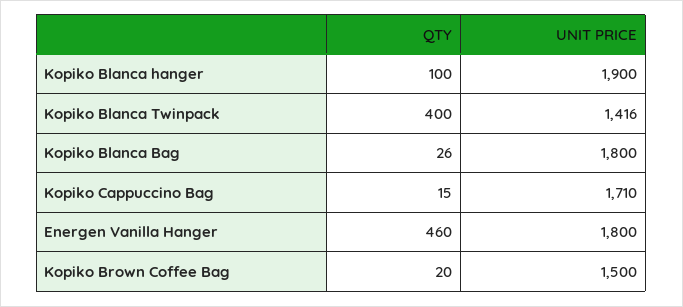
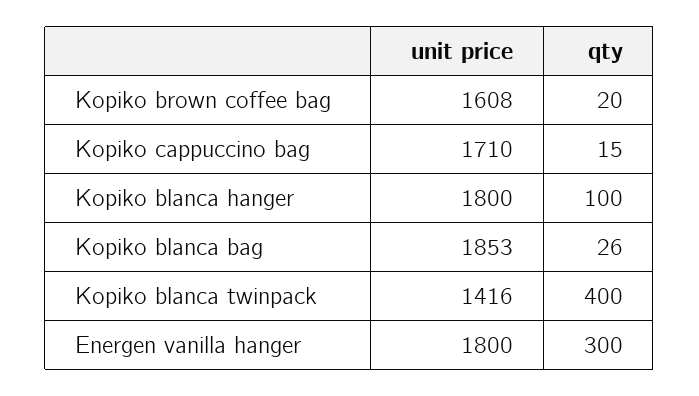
  {
    "QTY": {
      "Kopiko Blanca hanger": 100,
      "Kopiko Blanca Twinpack": 400,
      "Kopiko Blanca Bag": 26,
      "Kopiko Cappuccino Bag": 15,
-     "Energen Vanilla Hanger": 460,
+     "Energen Vanilla Hanger": 300,
      "Kopiko Brown Coffee Bag": 20
    },
    "UNIT PRICE": {
-     "Kopiko Blanca hanger": 1900,
+     "Kopiko Blanca hanger": 1800,
      "Kopiko Blanca Twinpack": 1416,
-     "Kopiko Blanca Bag": 1800,
+     "Kopiko Blanca Bag": 1853,
      "Kopiko Cappuccino Bag": 1710,
      "Energen Vanilla Hanger": 1800,
-     "Kopiko Brown Coffee Bag": 1500
+     "Kopiko Brown Coffee Bag": 1608
    }
  }

